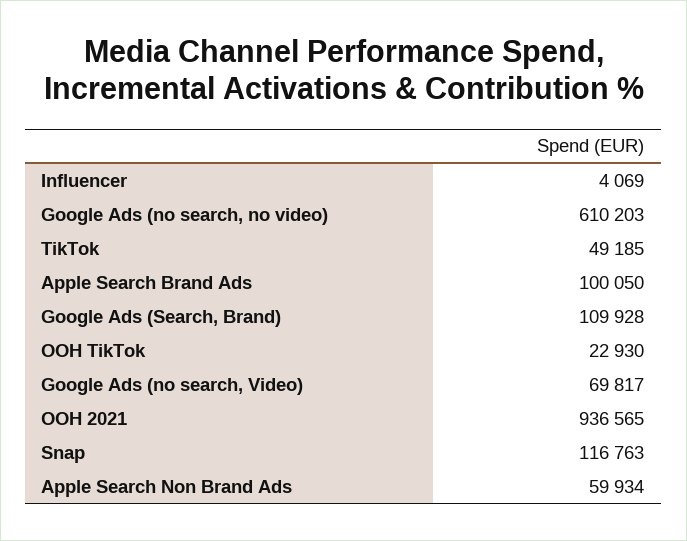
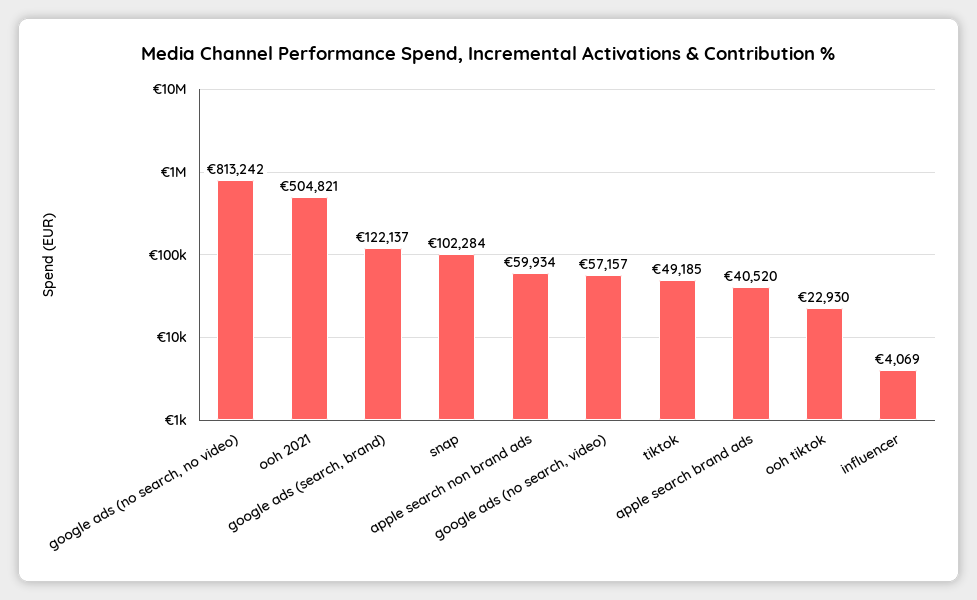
  {
    "Influencer": 4069,
-   "Google Ads (no search, no video)": 610203,
+   "Google Ads (no search, no video)": 813242,
    "TikTok": 49185,
-   "Apple Search Brand Ads": 100050,
+   "Apple Search Brand Ads": 40520,
-   "Google Ads (Search, Brand)": 109928,
+   "Google Ads (Search, Brand)": 122137,
    "OOH TikTok": 22930,
-   "Google Ads (no search, Video)": 69817,
+   "Google Ads (no search, Video)": 57157,
-   "OOH 2021": 936565,
+   "OOH 2021": 504821,
-   "Snap": 116763,
+   "Snap": 102284,
    "Apple Search Non Brand Ads": 59934
  }

